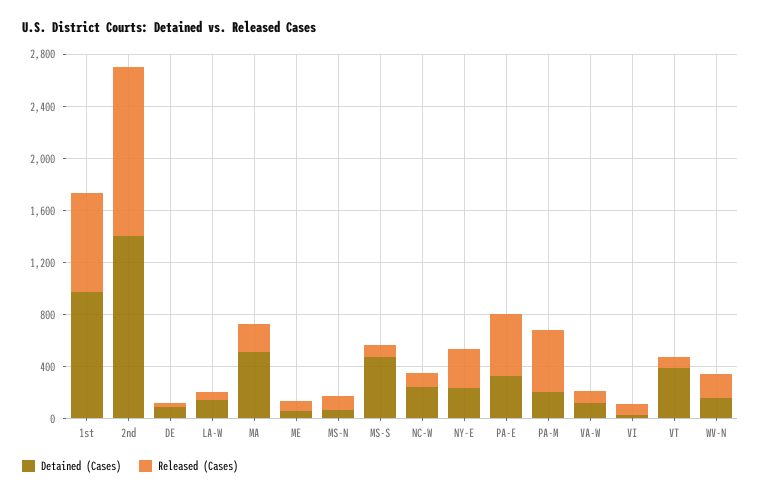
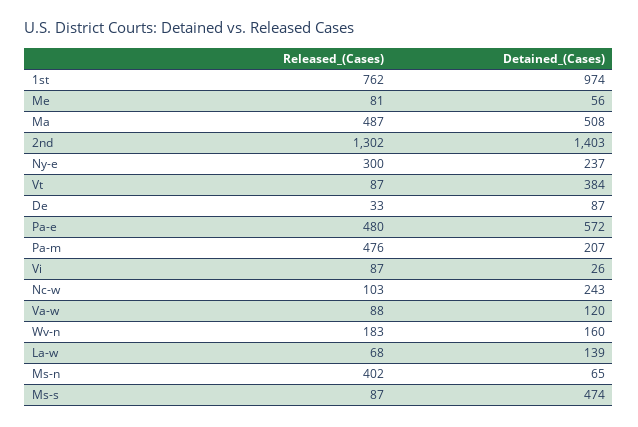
  {
    "Detained (Cases)": {
      "1st": 974,
      "2nd": 1403,
      "DE": 87,
      "LA-W": 139,
      "MA": 508,
      "ME": 56,
      "MS-N": 65,
      "MS-S": 474,
      "NC-W": 243,
      "NY-E": 237,
-     "PA-E": 300,
+     "PA-E": 572,
      "PA-M": 207,
      "VA-W": 120,
      "VI": 26,
      "VT": 384,
      "WV-N": 160
    },
    "Released (Cases)": {
      "1st": 762,
      "2nd": 1302,
      "DE": 33,
      "LA-W": 68,
-     "MA": 200,
+     "MA": 487,
      "ME": 81,
-     "MS-N": 100,
+     "MS-N": 402,
      "MS-S": 87,
      "NC-W": 103,
      "NY-E": 300,
      "PA-E": 480,
      "PA-M": 476,
      "VA-W": 88,
      "VI": 87,
      "VT": 87,
      "WV-N": 183
    }
  }

